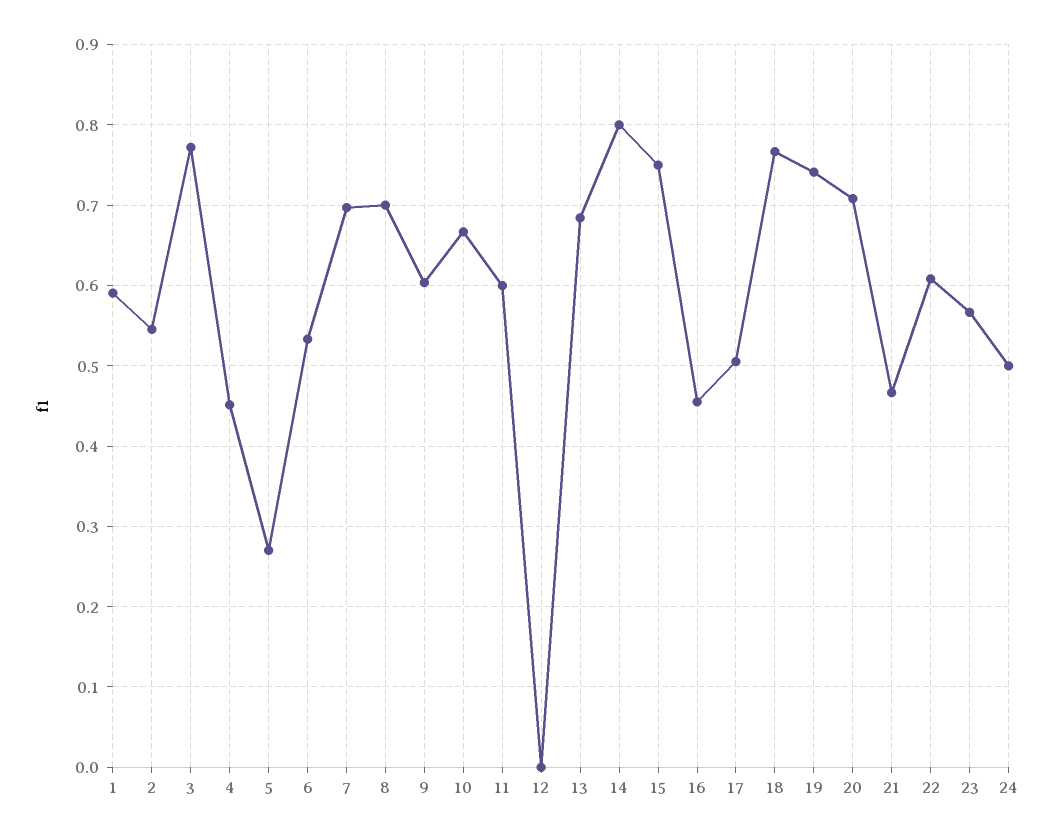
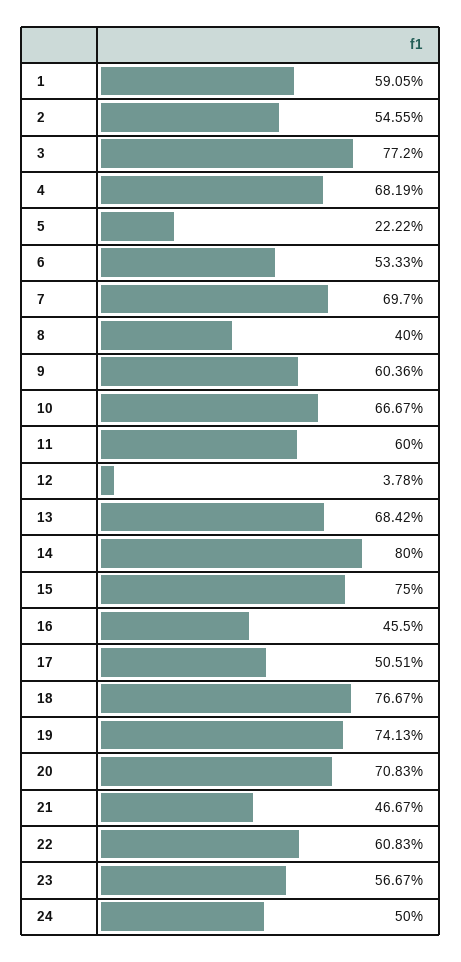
  {
    "1": 0.5905,
    "2": 0.5455,
    "3": 0.772,
-   "4": 0.45,
+   "4": 0.6819,
-   "5": 0.27,
+   "5": 0.2222,
    "6": 0.5333,
    "7": 0.697,
-   "8": 0.7,
+   "8": 0.4,
    "9": 0.6036,
    "10": 0.6667,
    "11": 0.6,
-   "12": 0,
+   "12": 0.0378,
    "13": 0.6842,
    "14": 0.8,
    "15": 0.75,
    "16": 0.455,
    "17": 0.5051,
    "18": 0.7667,
    "19": 0.7413,
    "20": 0.7083,
    "21": 0.4667,
    "22": 0.6083,
    "23": 0.5667,
    "24": 0.5
  }

